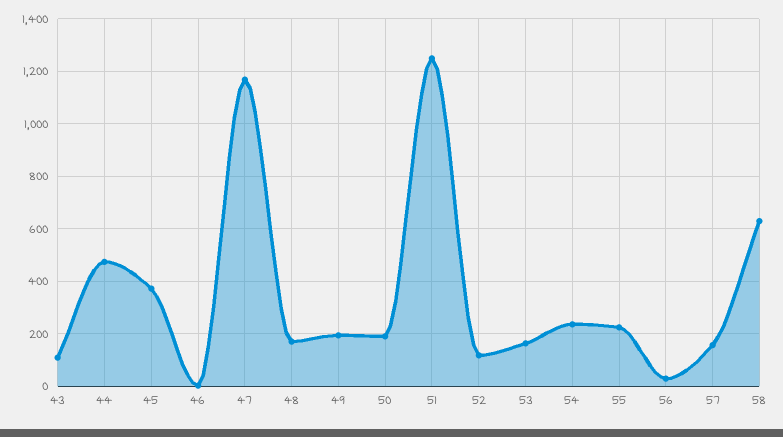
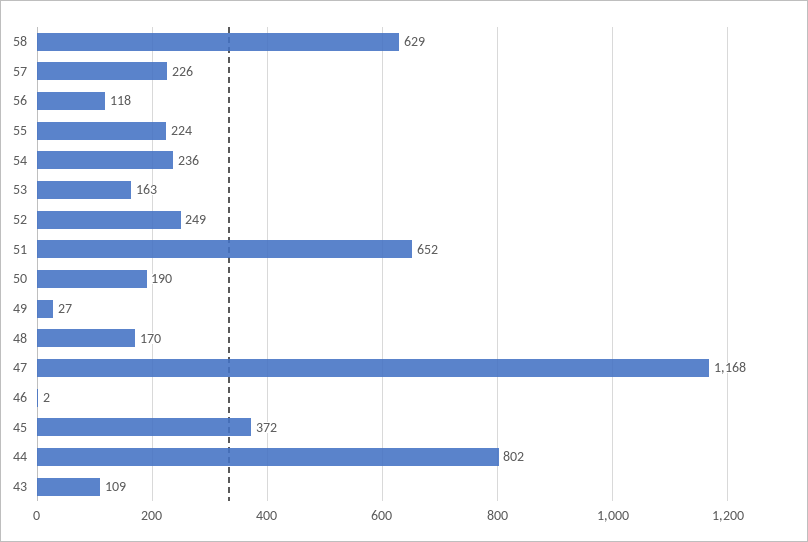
  {
    "43": 109,
-   "44": 475,
+   "44": 802,
    "45": 372,
    "46": 2,
    "47": 1168,
    "48": 170,
-   "49": 200,
+   "49": 27,
    "50": 190,
-   "51": 1250,
+   "51": 652,
-   "52": 125,
+   "52": 249,
    "53": 163,
    "54": 236,
    "55": 224,
-   "56": 25,
+   "56": 118,
-   "57": 150,
+   "57": 226,
    "58": 629
  }

